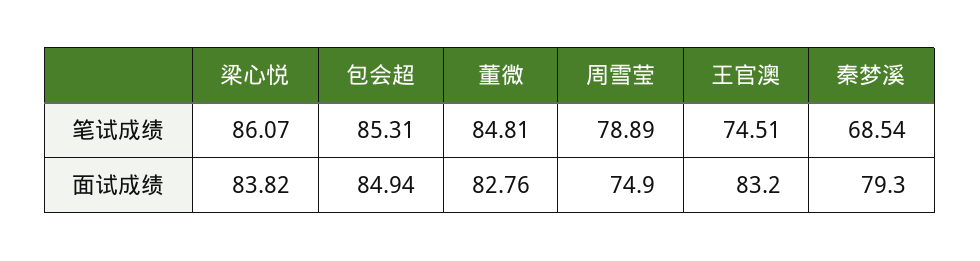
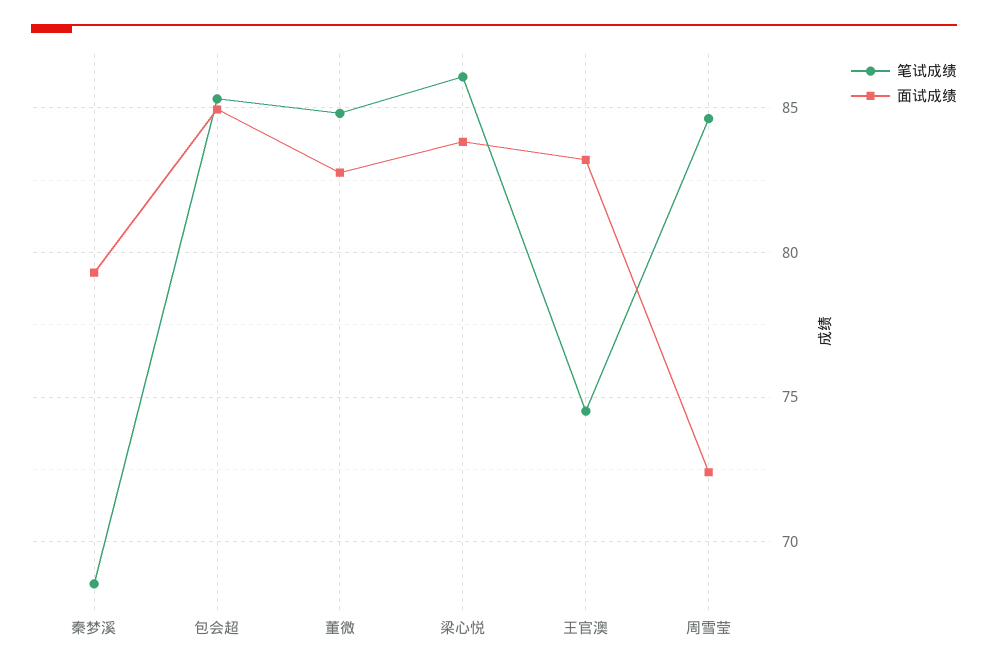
  {
    "笔试成绩": {
      "梁心悦": 86.07,
      "包会超": 85.31,
      "董微": 84.81,
-     "周雪莹": 78.89,
+     "周雪莹": 84.5,
      "王官澳": 74.51,
      "秦梦溪": 68.54
    },
    "面试成绩": {
      "梁心悦": 83.82,
      "包会超": 84.94,
      "董微": 82.76,
-     "周雪莹": 74.9,
+     "周雪莹": 72.5,
      "王官澳": 83.2,
      "秦梦溪": 79.3
    }
  }

